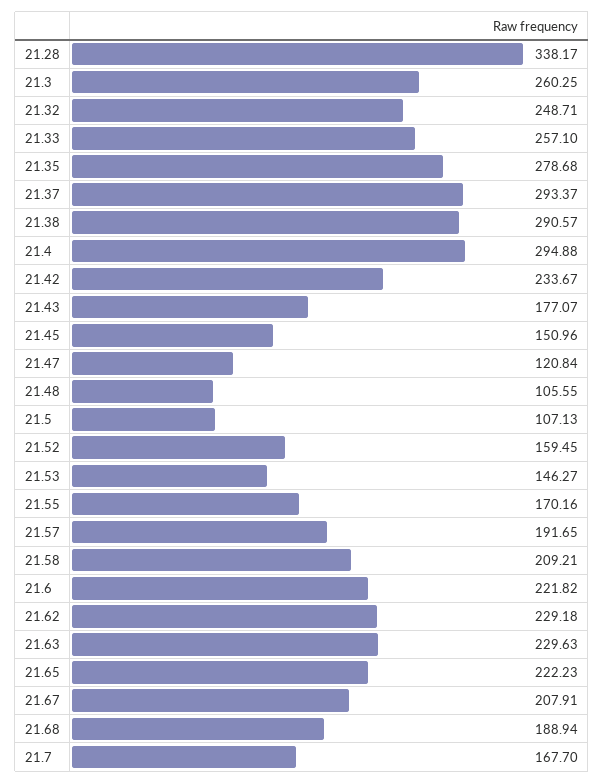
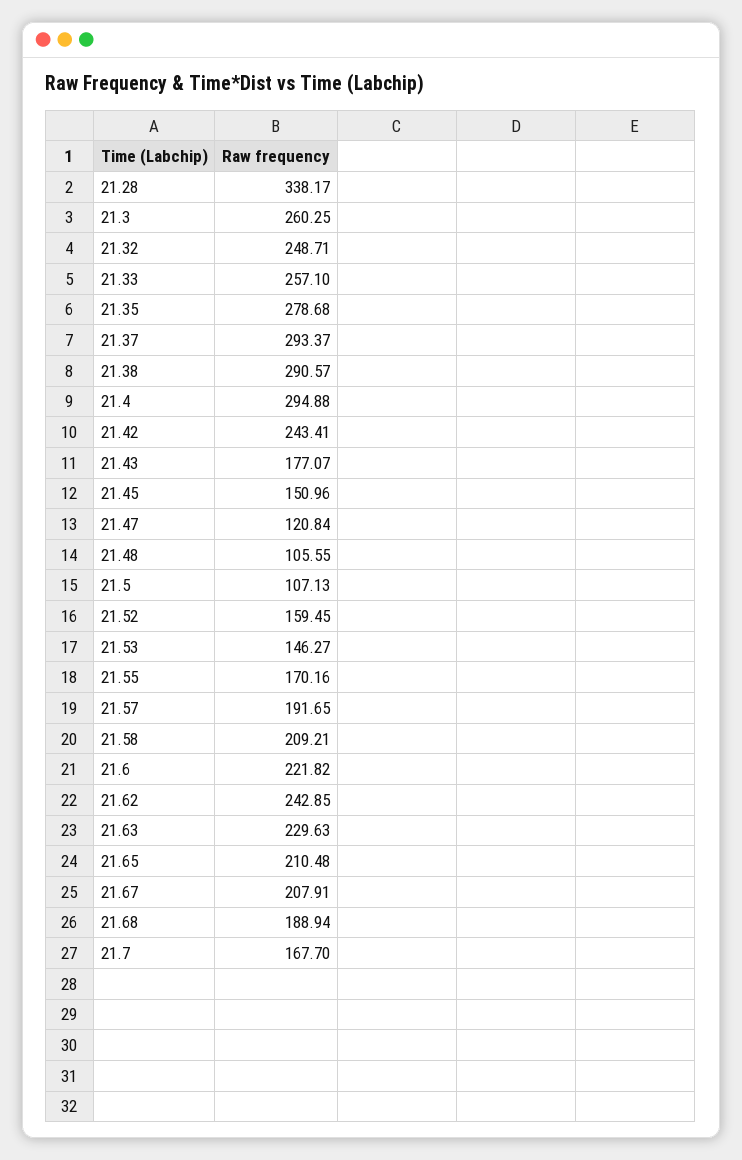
  {
    "21.28": 338.17,
    "21.3": 260.25,
    "21.32": 248.71,
    "21.33": 257.1,
    "21.35": 278.68,
    "21.37": 293.37,
    "21.38": 290.57,
    "21.4": 294.88,
-   "21.42": 233.67,
+   "21.42": 243.41,
    "21.43": 177.07,
    "21.45": 150.96,
    "21.47": 120.84,
    "21.48": 105.55,
    "21.5": 107.13,
    "21.52": 159.45,
    "21.53": 146.27,
    "21.55": 170.16,
    "21.57": 191.65,
    "21.58": 209.21,
    "21.6": 221.82,
-   "21.62": 229.18,
+   "21.62": 242.85,
    "21.63": 229.63,
-   "21.65": 222.23,
+   "21.65": 210.48,
    "21.67": 207.91,
    "21.68": 188.94,
    "21.7": 167.7
  }

